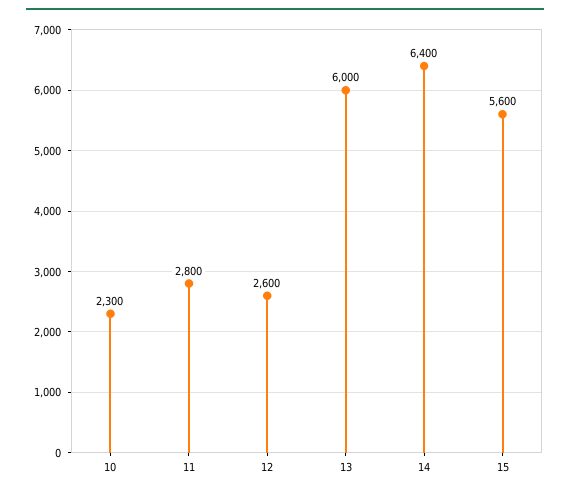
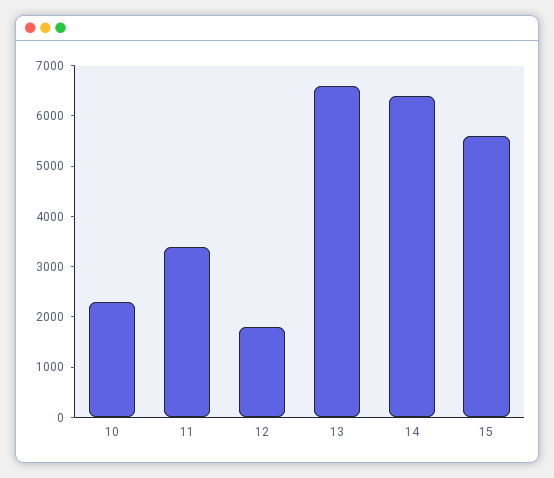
  {
    "10": 2300,
-   "11": 2800,
+   "11": 3400,
-   "12": 2600,
+   "12": 1800,
-   "13": 6000,
+   "13": 6600,
    "14": 6400,
    "15": 5600
  }

